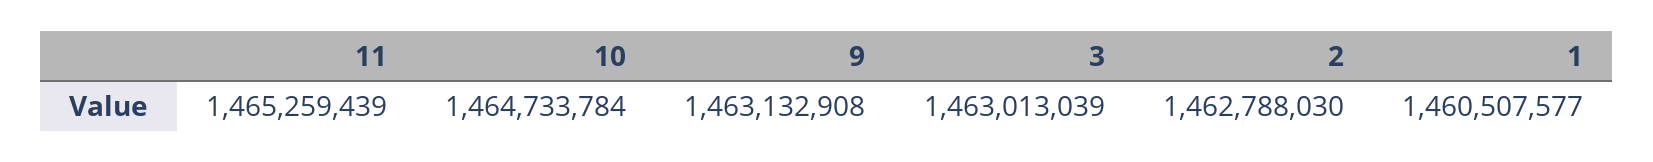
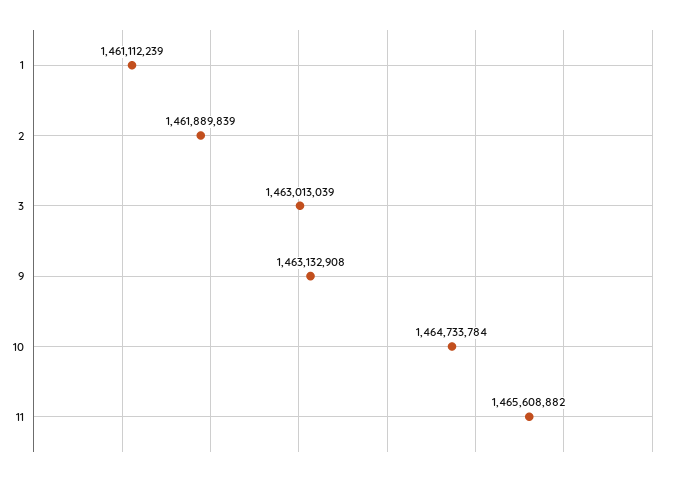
  {
-   "11": 1465259439,
+   "11": 1465608882,
    "10": 1464733784,
    "9": 1463132908,
    "3": 1463013039,
-   "2": 1462788030,
+   "2": 1461889839,
-   "1": 1460507577
+   "1": 1461112239
  }

